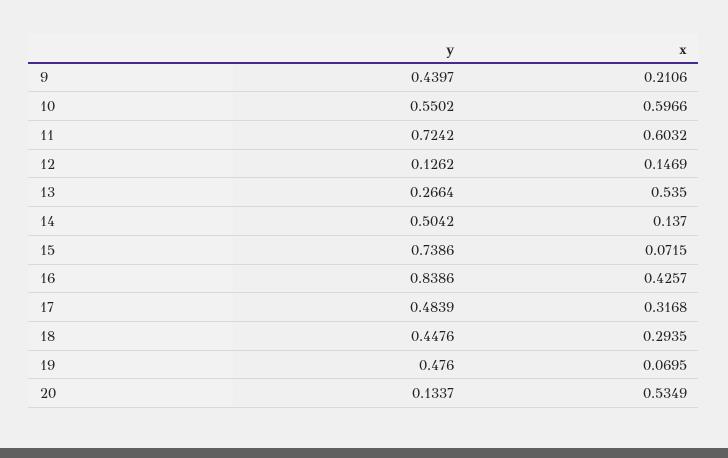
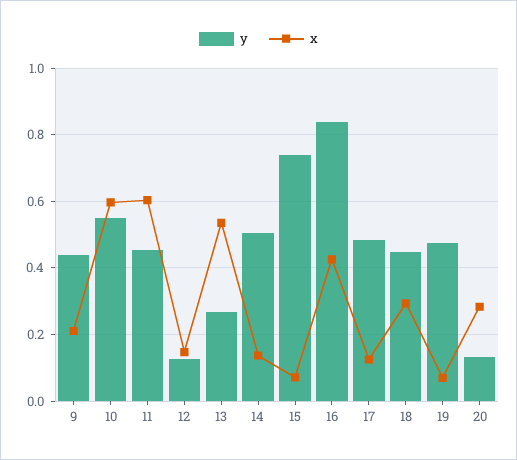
  {
    "y": {
      "9": 0.4397,
      "10": 0.5502,
-     "11": 0.7242,
+     "11": 0.46,
      "12": 0.1262,
      "13": 0.2664,
      "14": 0.5042,
      "15": 0.7386,
      "16": 0.8386,
      "17": 0.4839,
      "18": 0.4476,
      "19": 0.476,
      "20": 0.1337
    },
    "x": {
      "9": 0.2106,
      "10": 0.5966,
      "11": 0.6032,
      "12": 0.1469,
      "13": 0.535,
      "14": 0.137,
      "15": 0.0715,
      "16": 0.4257,
-     "17": 0.3168,
+     "17": 0.12,
      "18": 0.2935,
      "19": 0.0695,
-     "20": 0.5349
+     "20": 0.28
    }
  }

